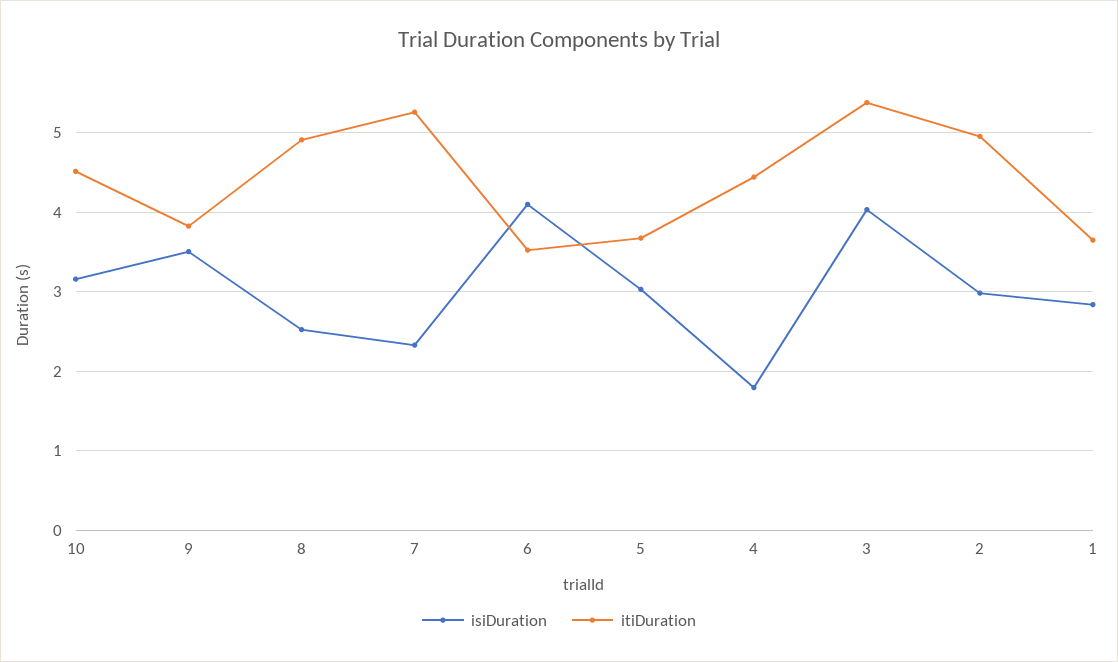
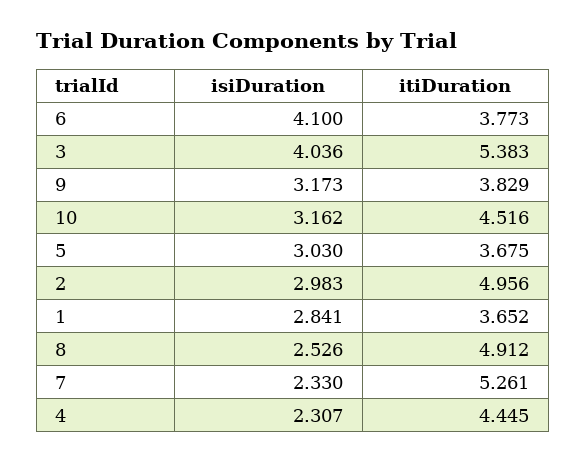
  {
    "isiDuration": {
      "10": 3.162,
-     "9": 3.5,
+     "9": 3.173,
      "8": 2.526,
      "7": 2.33,
      "6": 4.1,
      "5": 3.03,
-     "4": 1.8,
+     "4": 2.307,
      "3": 4.036,
      "2": 2.983,
      "1": 2.841
    },
    "itiDuration": {
      "10": 4.516,
      "9": 3.829,
      "8": 4.912,
      "7": 5.261,
-     "6": 3.5,
+     "6": 3.773,
      "5": 3.675,
      "4": 4.445,
      "3": 5.383,
      "2": 4.956,
      "1": 3.652
    }
  }

